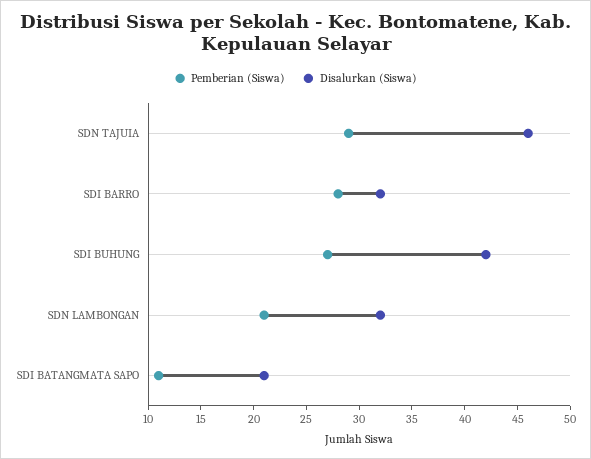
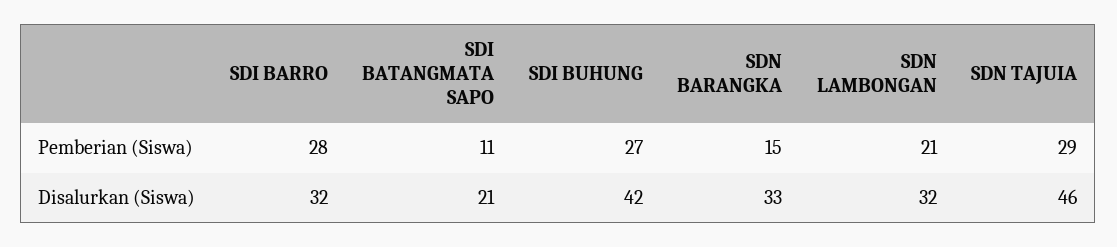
  {
    "Pemberian (Siswa)": {
      "SDN TAJUIA": 29,
      "SDI BARRO": 28,
      "SDI BUHUNG": 27,
      "SDN LAMBONGAN": 21,
-     "SDI BATANGMATA SAPO": 11
+     "SDI BATANGMATA SAPO": 11,
+     "SDN BARANGKA": 15
    },
    "Disalurkan (Siswa)": {
      "SDN TAJUIA": 46,
      "SDI BARRO": 32,
      "SDI BUHUNG": 42,
      "SDN LAMBONGAN": 32,
-     "SDI BATANGMATA SAPO": 21
+     "SDI BATANGMATA SAPO": 21,
+     "SDN BARANGKA": 33
    }
  }

